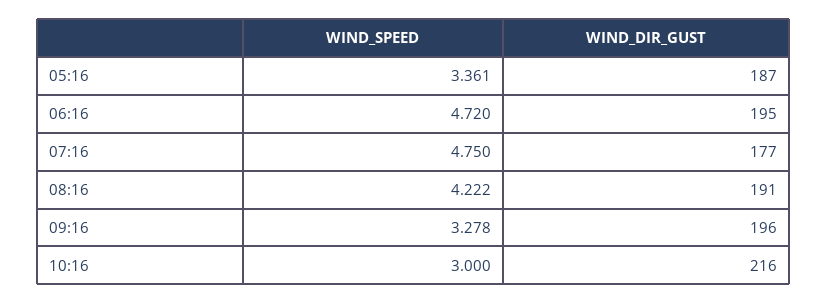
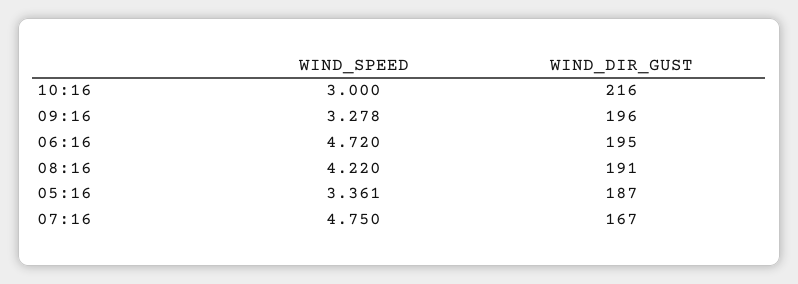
  {
    "WIND_SPEED": {
      "05:16": 3.361,
      "06:16": 4.72,
      "07:16": 4.75,
-     "08:16": 4.222,
+     "08:16": 4.22,
      "09:16": 3.278,
      "10:16": 3
    },
    "WIND_DIR_GUST": {
      "05:16": 187,
      "06:16": 195,
-     "07:16": 177,
+     "07:16": 167,
      "08:16": 191,
      "09:16": 196,
      "10:16": 216
    }
  }

